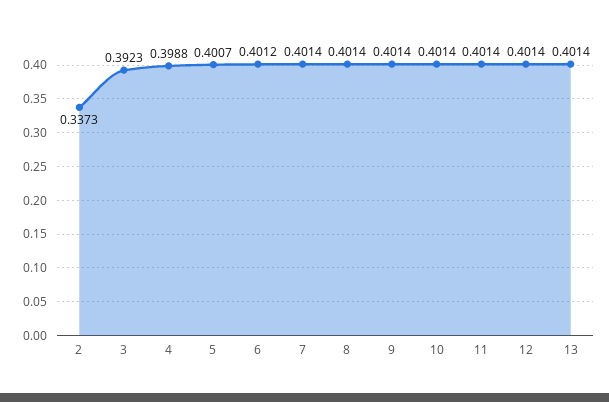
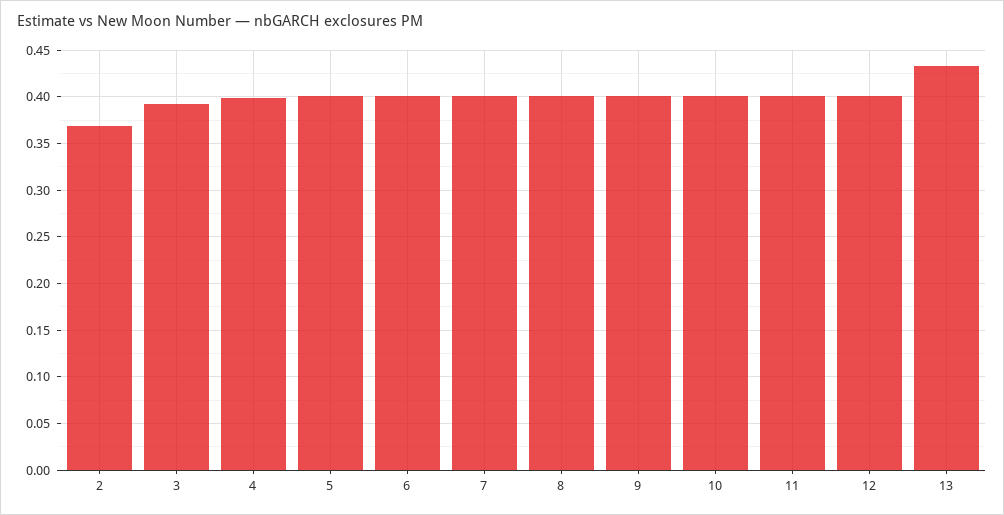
  {
-   "2": 0.3373,
+   "2": 0.37,
    "3": 0.3923,
    "4": 0.3988,
    "5": 0.4007,
    "6": 0.4012,
    "7": 0.4014,
    "8": 0.4014,
    "9": 0.4014,
    "10": 0.4014,
    "11": 0.4014,
    "12": 0.4014,
-   "13": 0.4014
+   "13": 0.43
  }

